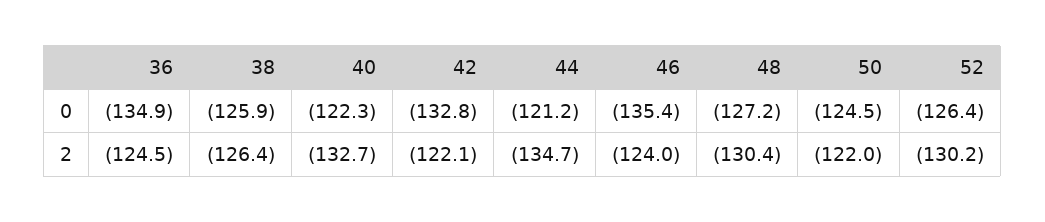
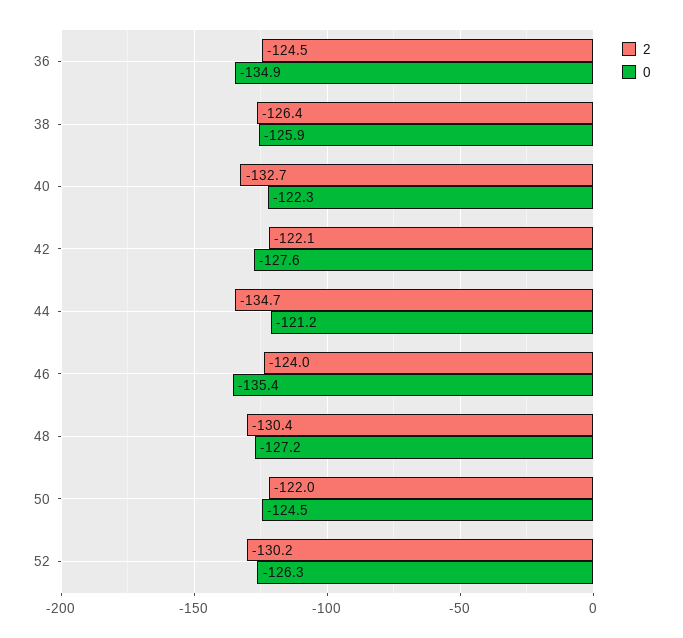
  {
    "0": {
      "36": -134.9,
      "38": -125.9,
      "40": -122.3,
-     "42": -132.8,
+     "42": -127.6,
      "44": -121.2,
      "46": -135.4,
      "48": -127.2,
      "50": -124.5,
-     "52": -126.4
+     "52": -126.3
    },
    "2": {
      "36": -124.5,
      "38": -126.4,
      "40": -132.7,
      "42": -122.1,
      "44": -134.7,
      "46": -124,
      "48": -130.4,
      "50": -122,
      "52": -130.2
    }
  }

